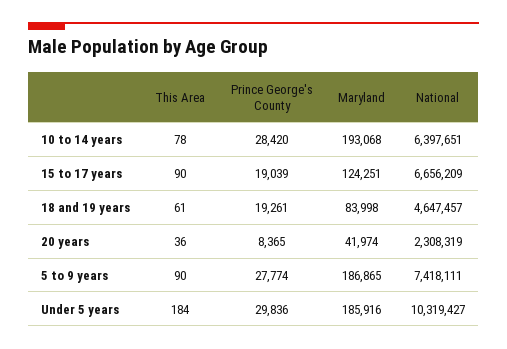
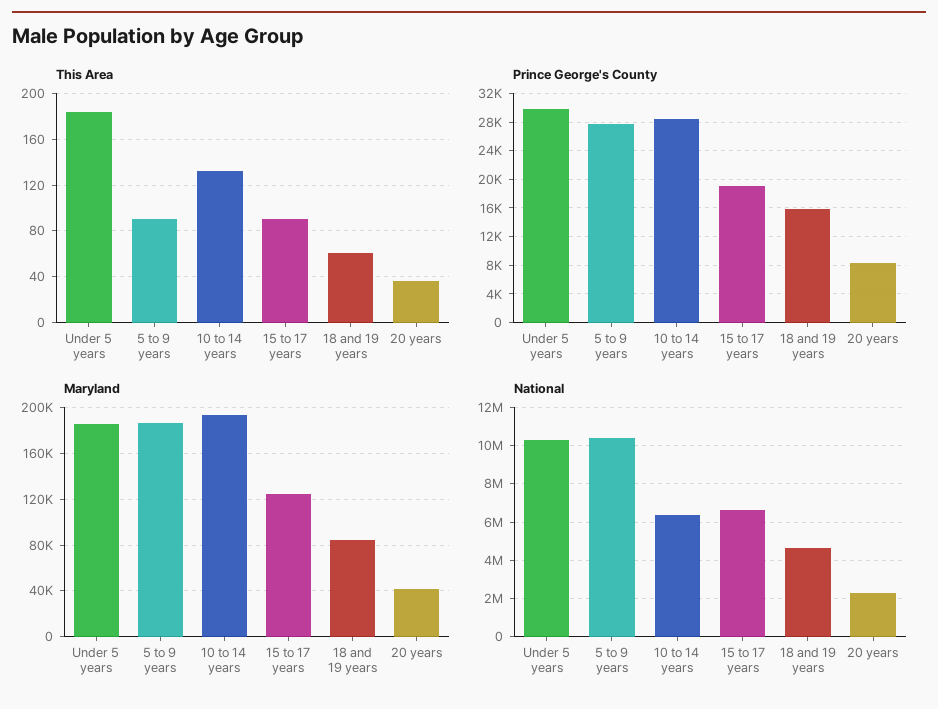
  {
    "This Area": {
-     "10 to 14 years": 78,
+     "10 to 14 years": 130,
      "15 to 17 years": 90,
      "18 and 19 years": 61,
      "20 years": 36,
      "5 to 9 years": 90,
      "Under 5 years": 184
    },
    "Prince George's County": {
      "10 to 14 years": 28420,
      "15 to 17 years": 19039,
-     "18 and 19 years": 19261,
+     "18 and 19 years": 16000,
      "20 years": 8365,
      "5 to 9 years": 27774,
      "Under 5 years": 29836
    },
    "Maryland": {
      "10 to 14 years": 193068,
      "15 to 17 years": 124251,
      "18 and 19 years": 83998,
      "20 years": 41974,
      "5 to 9 years": 186865,
      "Under 5 years": 185916
    },
    "National": {
      "10 to 14 years": 6397651,
      "15 to 17 years": 6656209,
      "18 and 19 years": 4647457,
      "20 years": 2308319,
-     "5 to 9 years": 7418111,
+     "5 to 9 years": 10500000,
      "Under 5 years": 10319427
    }
  }

